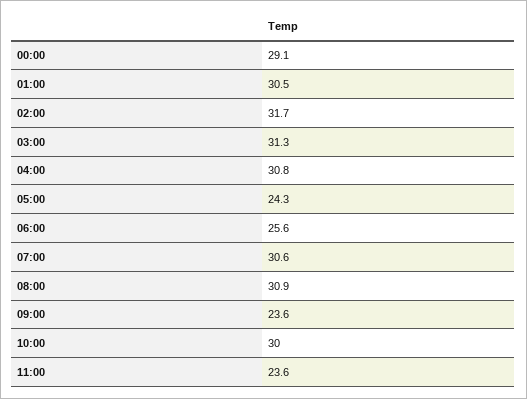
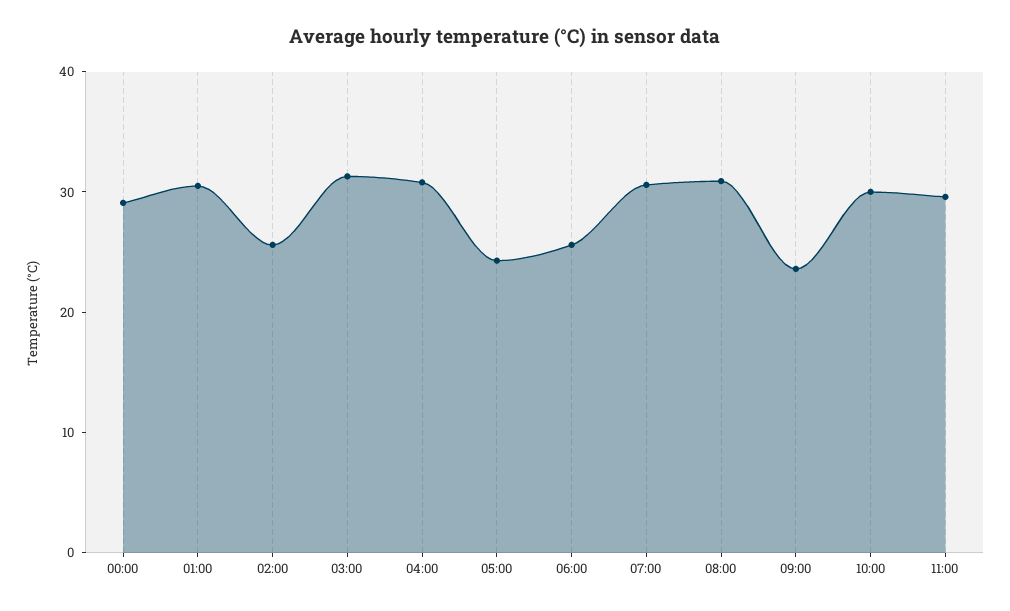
  {
    "00:00": 29.1,
    "01:00": 30.5,
-   "02:00": 31.7,
+   "02:00": 26,
    "03:00": 31.3,
    "04:00": 30.8,
    "05:00": 24.3,
    "06:00": 25.6,
    "07:00": 30.6,
    "08:00": 30.9,
    "09:00": 23.6,
    "10:00": 30,
-   "11:00": 23.6
+   "11:00": 30
  }

